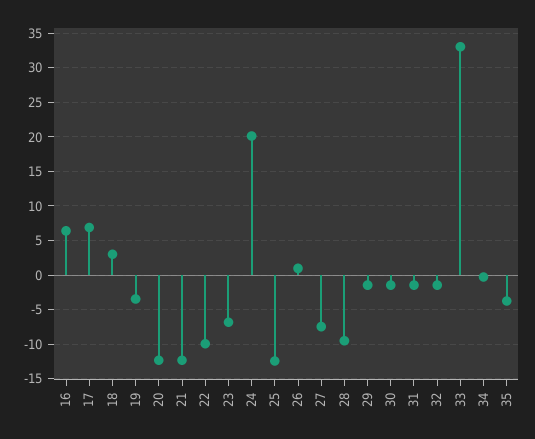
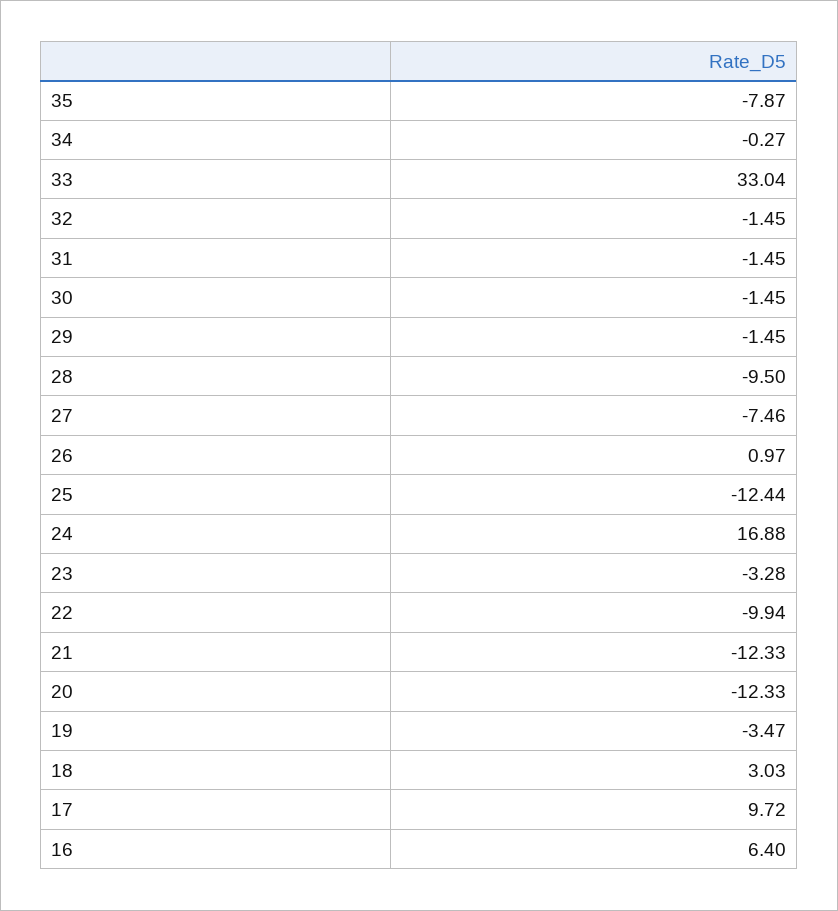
  {
    "16": 6.4,
-   "17": 7,
+   "17": 9.72,
    "18": 3.03,
    "19": -3.47,
    "20": -12.33,
    "21": -12.33,
    "22": -9.94,
-   "23": -7,
+   "23": -3.28,
-   "24": 20,
+   "24": 16.88,
    "25": -12.44,
    "26": 0.97,
    "27": -7.46,
    "28": -9.5,
    "29": -1.45,
    "30": -1.45,
    "31": -1.45,
    "32": -1.45,
    "33": 33.04,
    "34": -0.27,
-   "35": -4
+   "35": -7.87
  }

